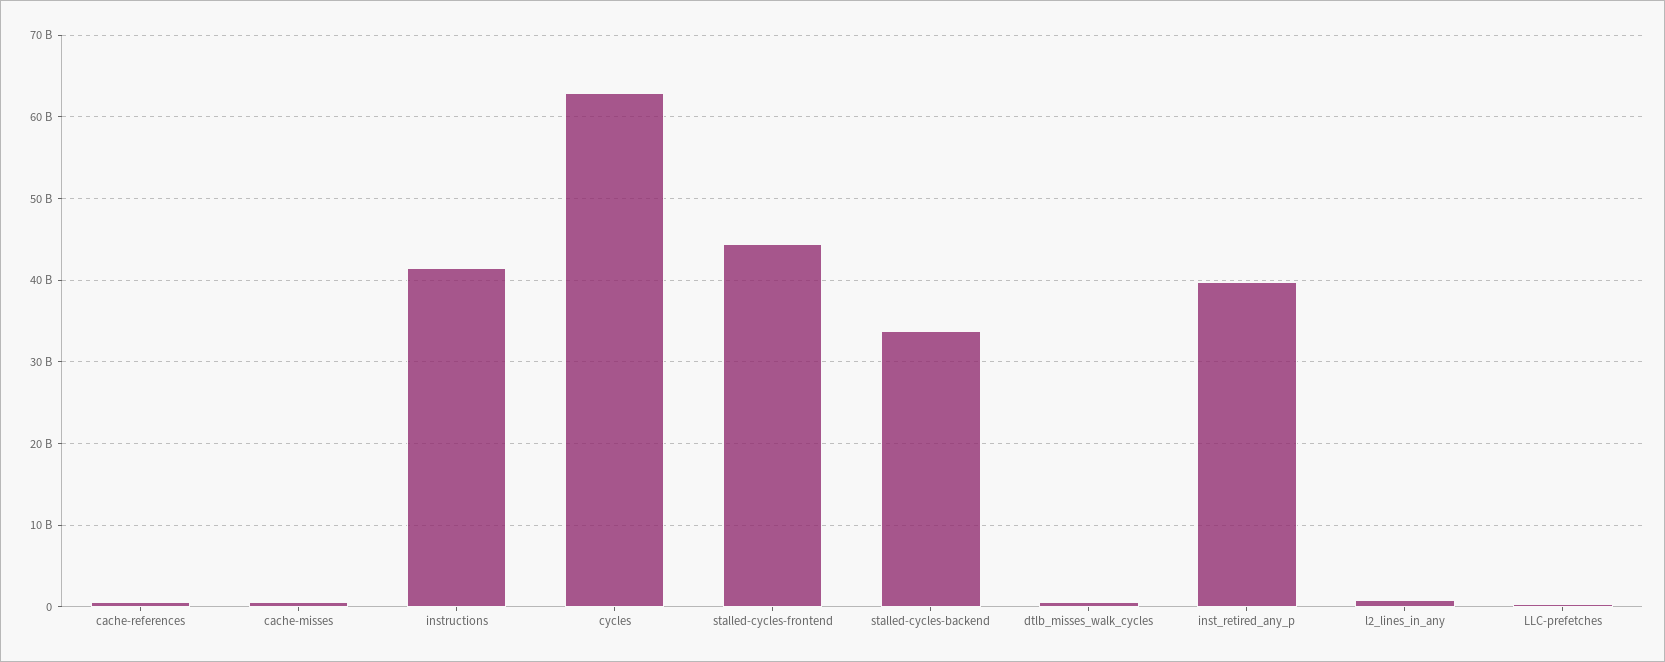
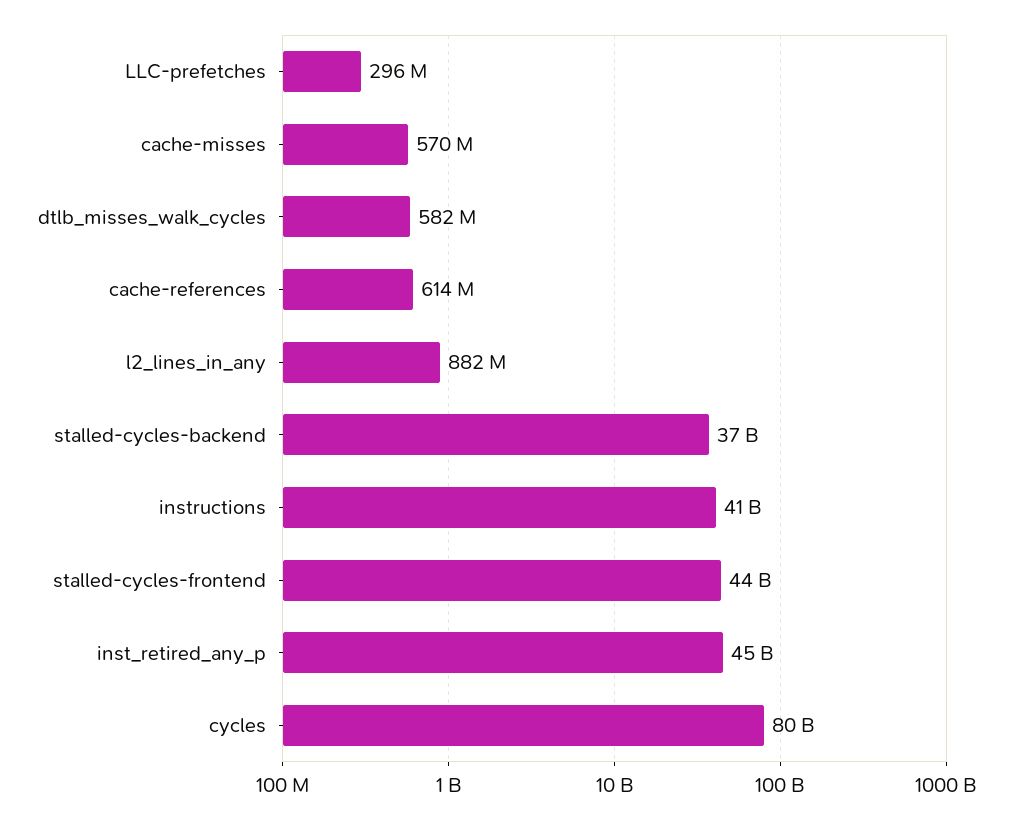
  {
    "cache-references": 614000000,
    "cache-misses": 570000000,
    "instructions": 41000000000,
-   "cycles": 63000000000,
+   "cycles": 80000000000,
    "stalled-cycles-frontend": 44000000000,
-   "stalled-cycles-backend": 34000000000,
+   "stalled-cycles-backend": 37000000000,
    "dtlb_misses_walk_cycles": 582000000,
-   "inst_retired_any_p": 40000000000,
+   "inst_retired_any_p": 45000000000,
    "l2_lines_in_any": 882000000,
    "LLC-prefetches": 296000000
  }

